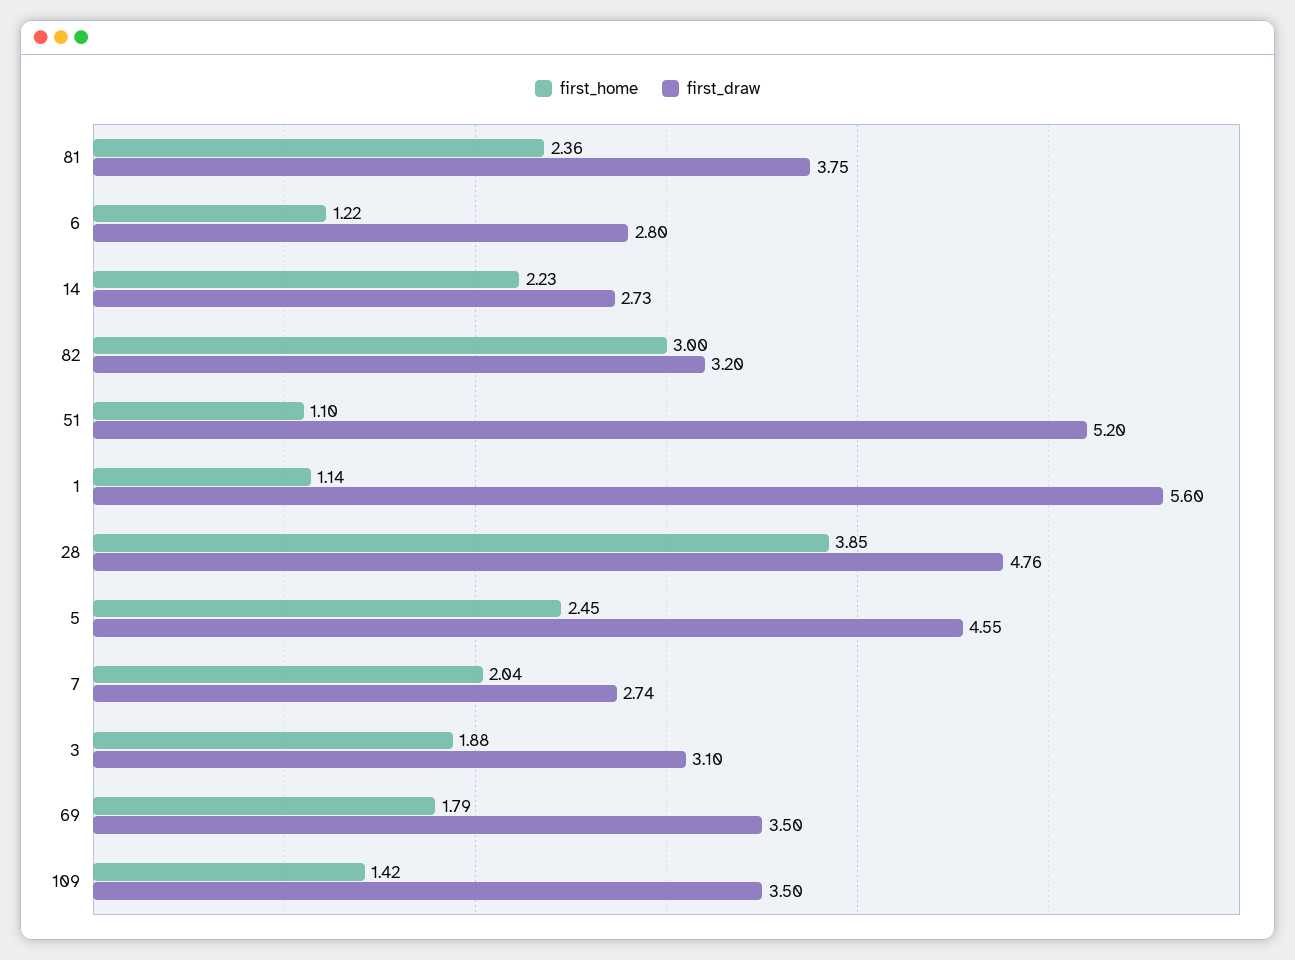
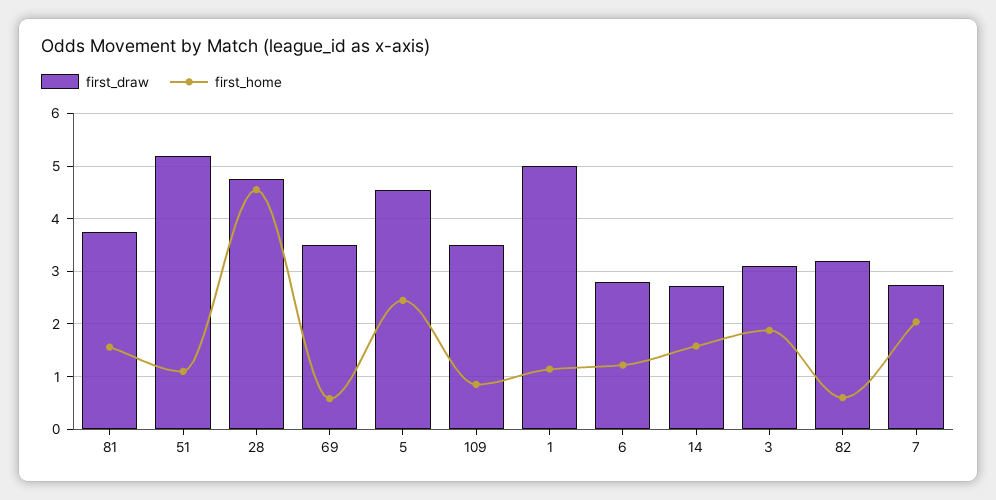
  {
    "first_home": {
-     "81": 2.36,
+     "81": 1.6,
      "6": 1.22,
-     "14": 2.23,
+     "14": 1.6,
-     "82": 3,
+     "82": 0.6,
      "51": 1.1,
      "1": 1.14,
-     "28": 3.85,
+     "28": 4.6,
      "5": 2.45,
      "7": 2.04,
      "3": 1.88,
-     "69": 1.79,
+     "69": 0.6,
-     "109": 1.42
+     "109": 0.8
    },
    "first_draw": {
      "81": 3.75,
      "6": 2.8,
      "14": 2.73,
      "82": 3.2,
      "51": 5.2,
-     "1": 5.6,
+     "1": 5,
      "28": 4.76,
      "5": 4.55,
      "7": 2.74,
      "3": 3.1,
      "69": 3.5,
      "109": 3.5
    }
  }

